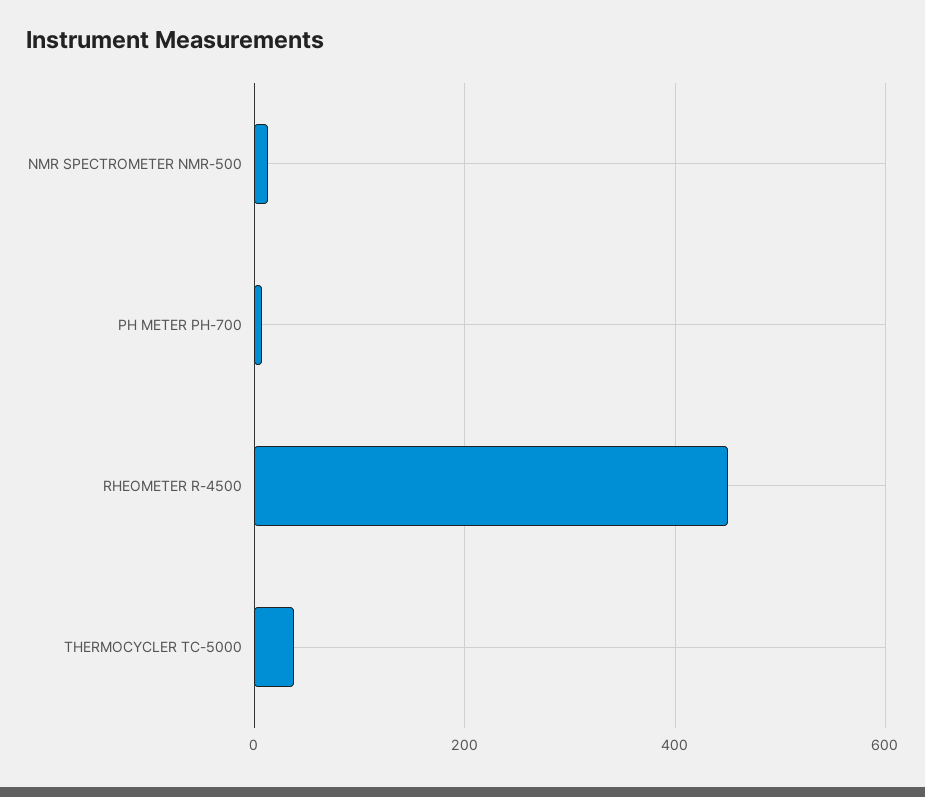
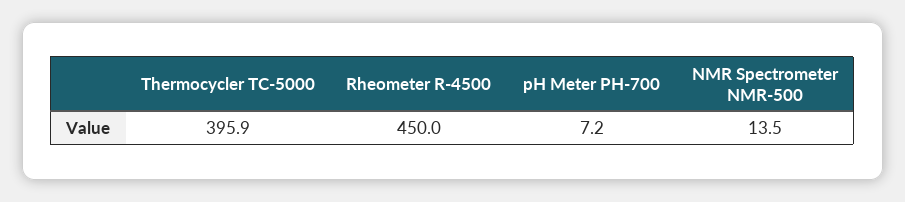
  {
    "NMR SPECTROMETER NMR-500": 13.5,
    "PH METER PH-700": 7.2,
    "RHEOMETER R-4500": 450,
-   "THERMOCYCLER TC-5000": 40
+   "THERMOCYCLER TC-5000": 395.9
  }

